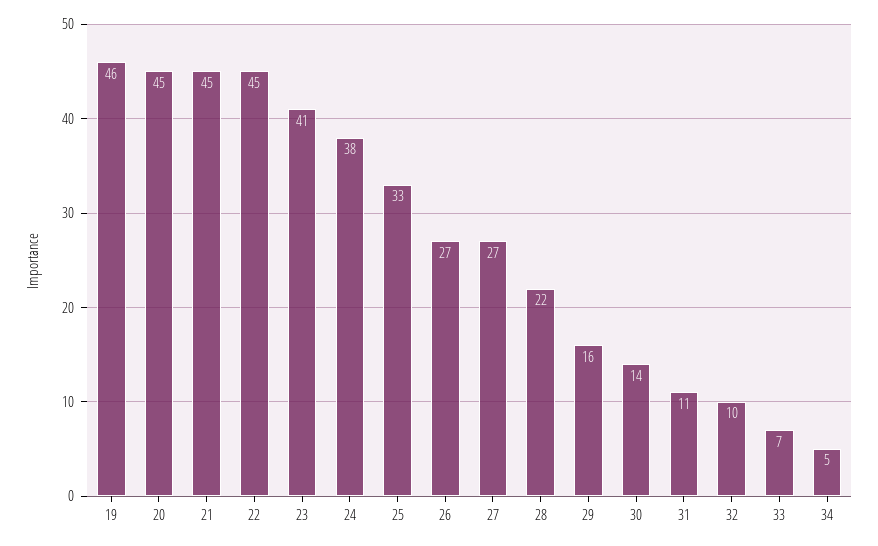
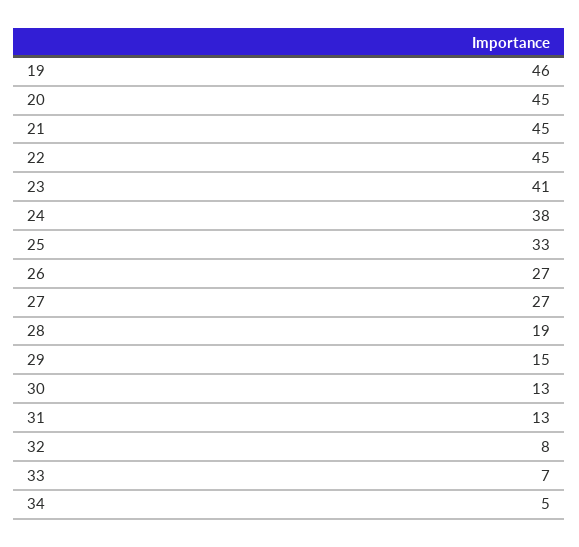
  {
    "19": 46,
    "20": 45,
    "21": 45,
    "22": 45,
    "23": 41,
    "24": 38,
    "25": 33,
    "26": 27,
    "27": 27,
-   "28": 22,
+   "28": 19,
-   "29": 16,
+   "29": 15,
-   "30": 14,
+   "30": 13,
-   "31": 11,
+   "31": 13,
-   "32": 10,
+   "32": 8,
    "33": 7,
    "34": 5
  }

